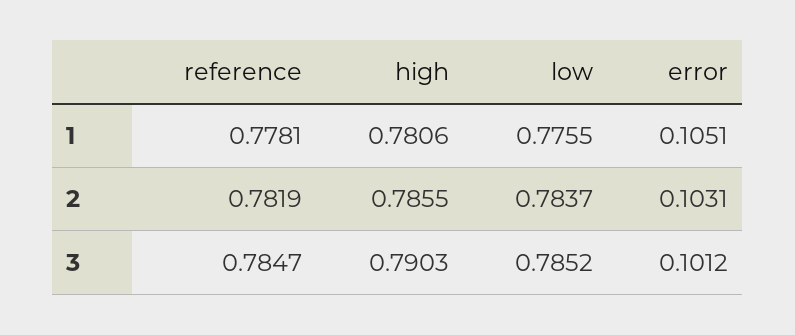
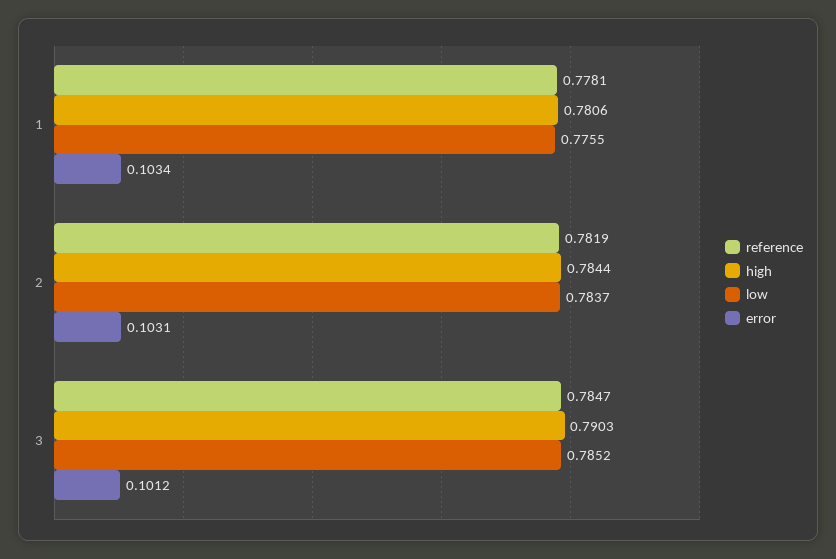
  {
    "reference": {
      "1": 0.7781,
      "2": 0.7819,
      "3": 0.7847
    },
    "high": {
      "1": 0.7806,
-     "2": 0.7855,
+     "2": 0.7844,
      "3": 0.7903
    },
    "low": {
      "1": 0.7755,
      "2": 0.7837,
      "3": 0.7852
    },
    "error": {
-     "1": 0.1051,
+     "1": 0.1034,
      "2": 0.1031,
      "3": 0.1012
    }
  }

